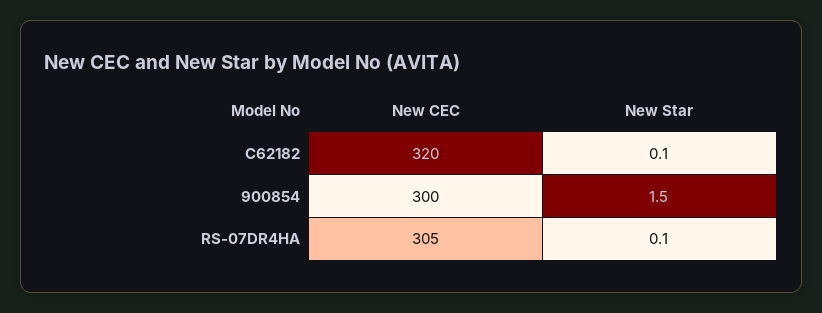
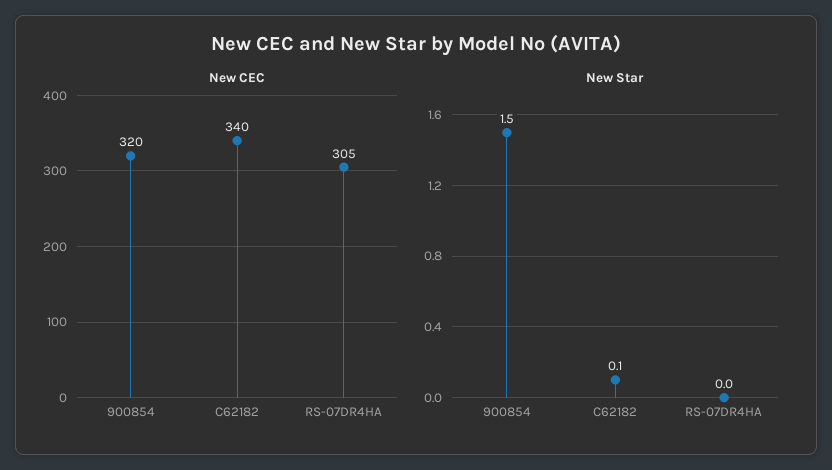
  {
    "New CEC": {
-     "C62182": 320,
+     "C62182": 340,
-     "900854": 300,
+     "900854": 320,
      "RS-07DR4HA": 305
    },
    "New Star": {
      "C62182": 0.1,
      "900854": 1.5,
-     "RS-07DR4HA": 0.1
+     "RS-07DR4HA": 0
    }
  }

